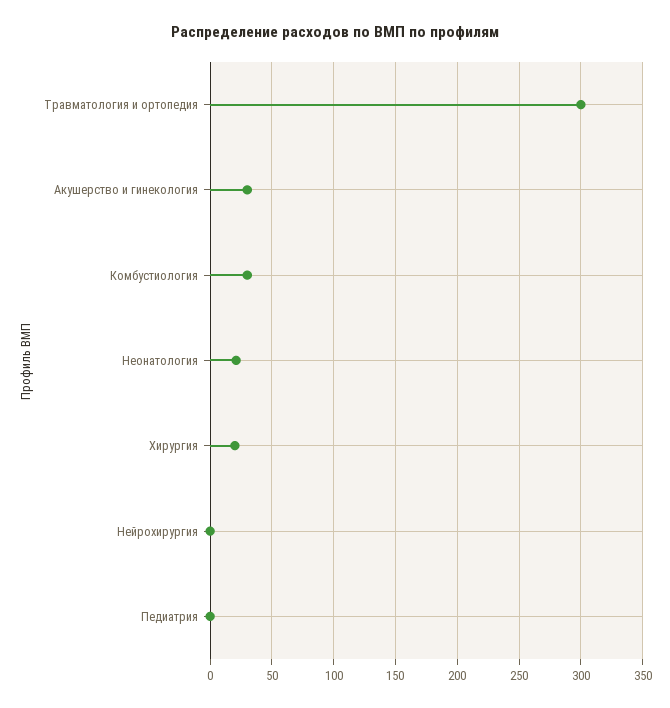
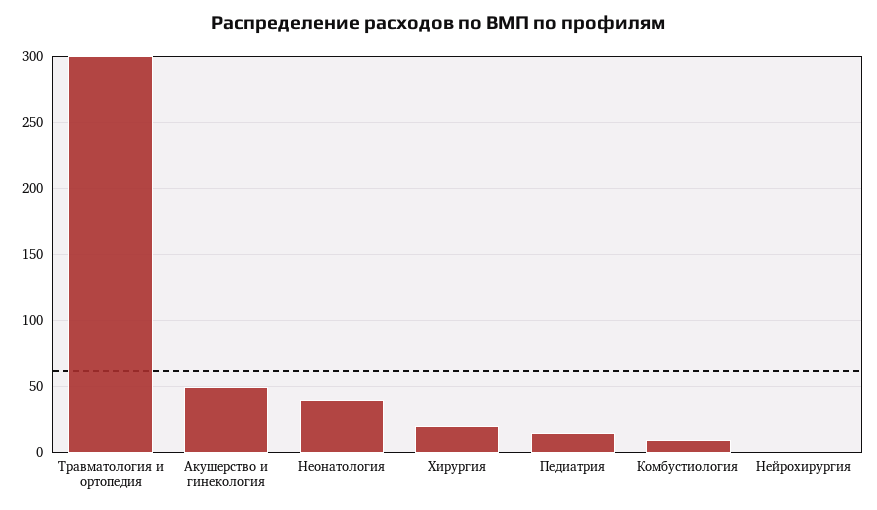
  {
    "Травматология и ортопедия": 300,
-   "Акушерство и гинекология": 30,
+   "Акушерство и гинекология": 50,
-   "Комбустиология": 30,
+   "Комбустиология": 10,
-   "Неонатология": 20,
+   "Неонатология": 40,
    "Хирургия": 20,
    "Нейрохирургия": 0,
-   "Педиатрия": 0
+   "Педиатрия": 15
  }

